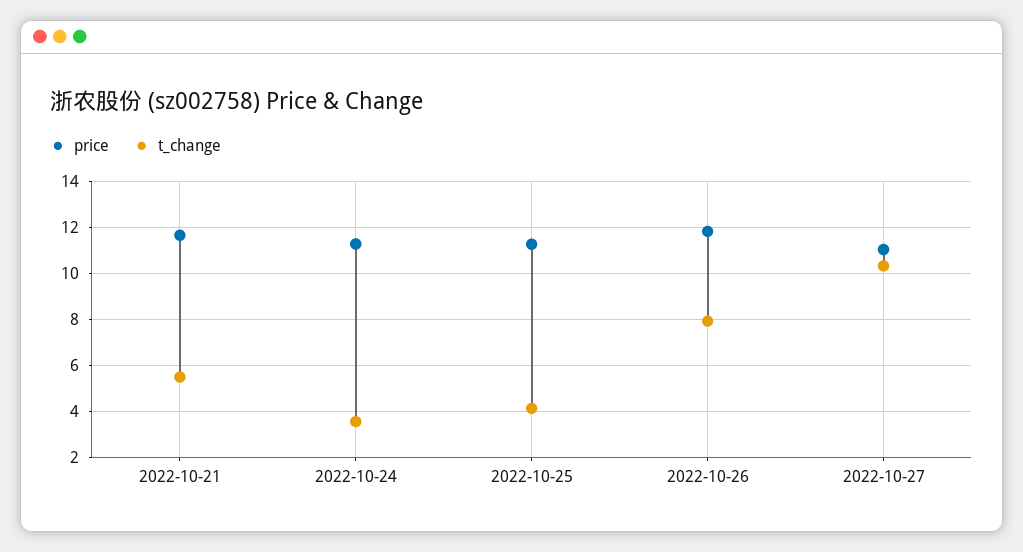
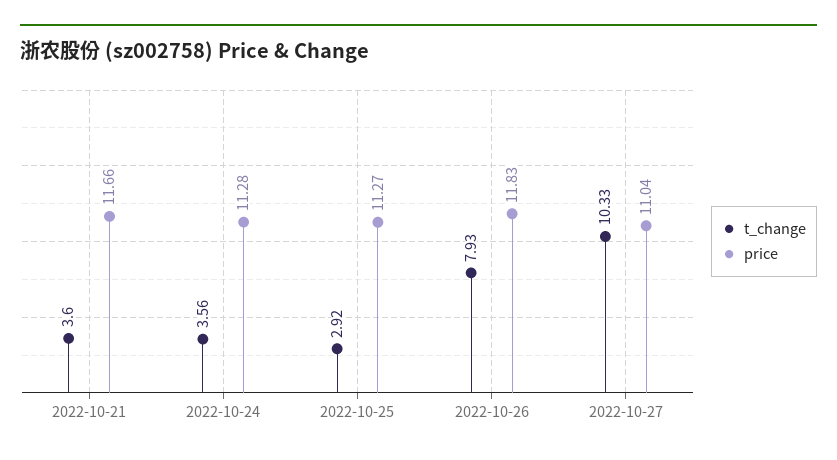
  {
    "price": {
      "2022-10-21": 11.66,
      "2022-10-24": 11.28,
      "2022-10-25": 11.27,
      "2022-10-26": 11.83,
      "2022-10-27": 11.04
    },
    "t_change": {
-     "2022-10-21": 5.5,
+     "2022-10-21": 3.6,
      "2022-10-24": 3.56,
-     "2022-10-25": 4,
+     "2022-10-25": 2.92,
      "2022-10-26": 7.93,
      "2022-10-27": 10.33
    }
  }

